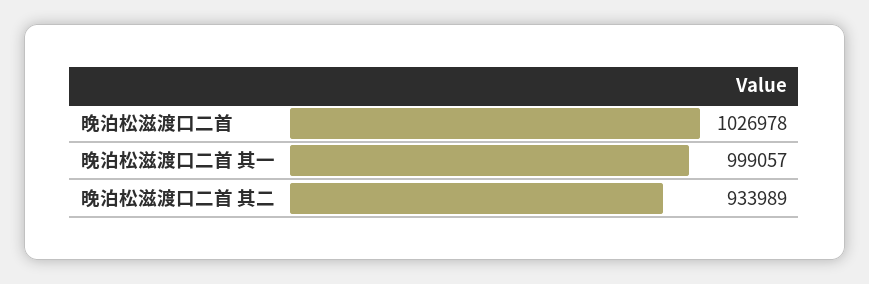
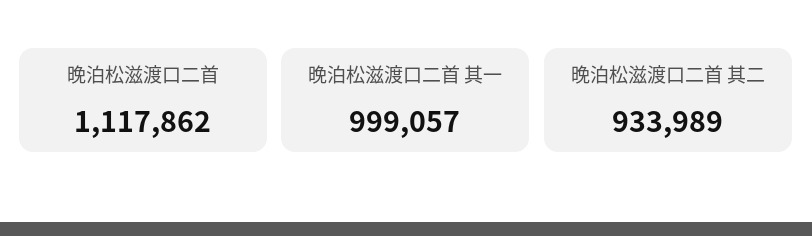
  {
-   "晚泊松滋渡口二首": 1026978,
+   "晚泊松滋渡口二首": 1117862,
    "晚泊松滋渡口二首 其一": 999057,
    "晚泊松滋渡口二首 其二": 933989
  }

